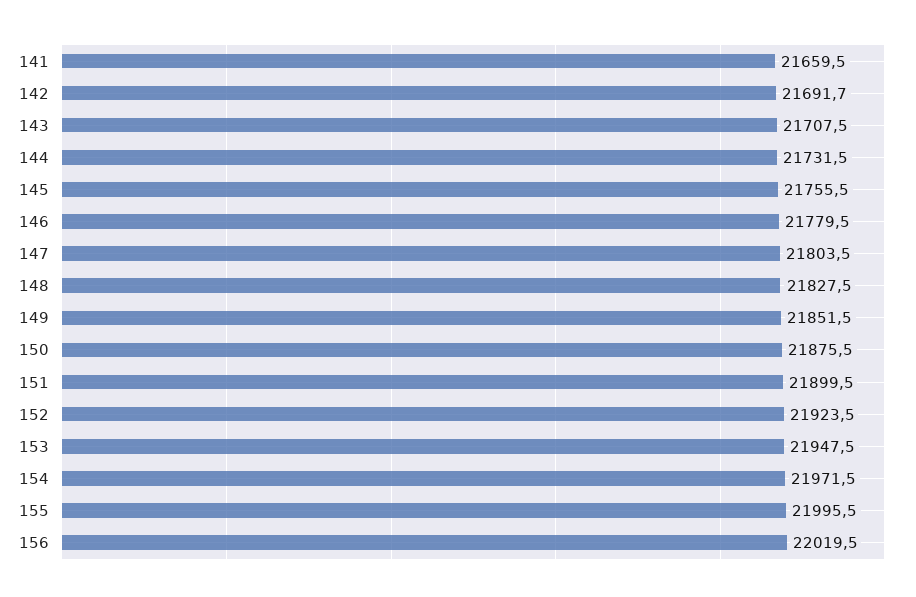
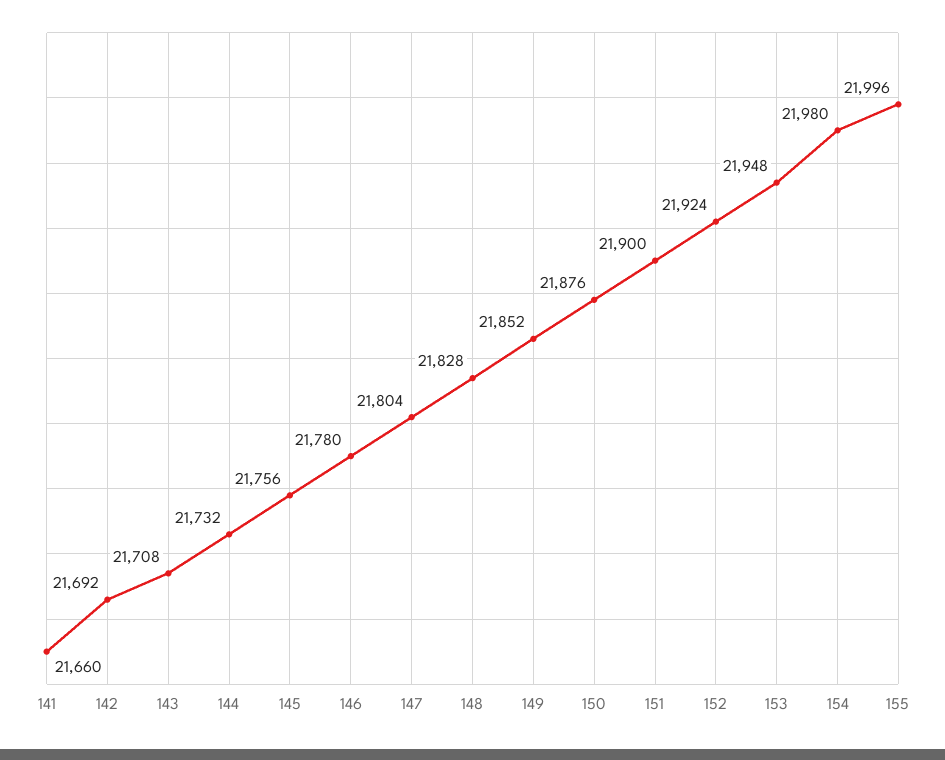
  {
    "141": 21659.5,
    "142": 21691.7,
    "143": 21707.5,
    "144": 21731.5,
    "145": 21755.5,
    "146": 21779.5,
    "147": 21803.5,
    "148": 21827.5,
    "149": 21851.5,
    "150": 21875.5,
    "151": 21899.5,
    "152": 21923.5,
    "153": 21947.5,
-   "154": 21971.5,
+   "154": 21980,
-   "155": 21995.5,
+   "155": 21995.5
-   "156": 22019.5
  }

